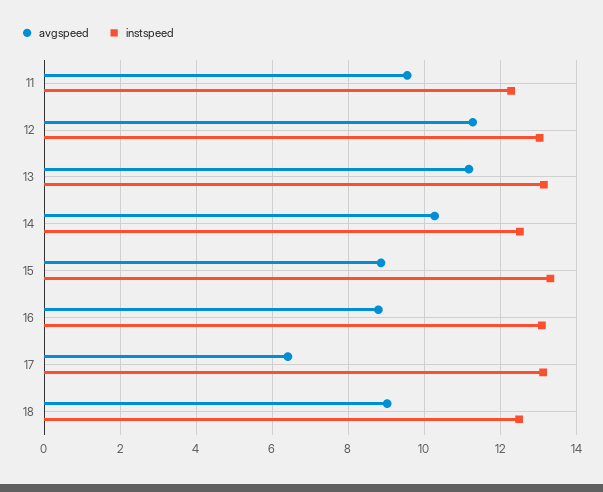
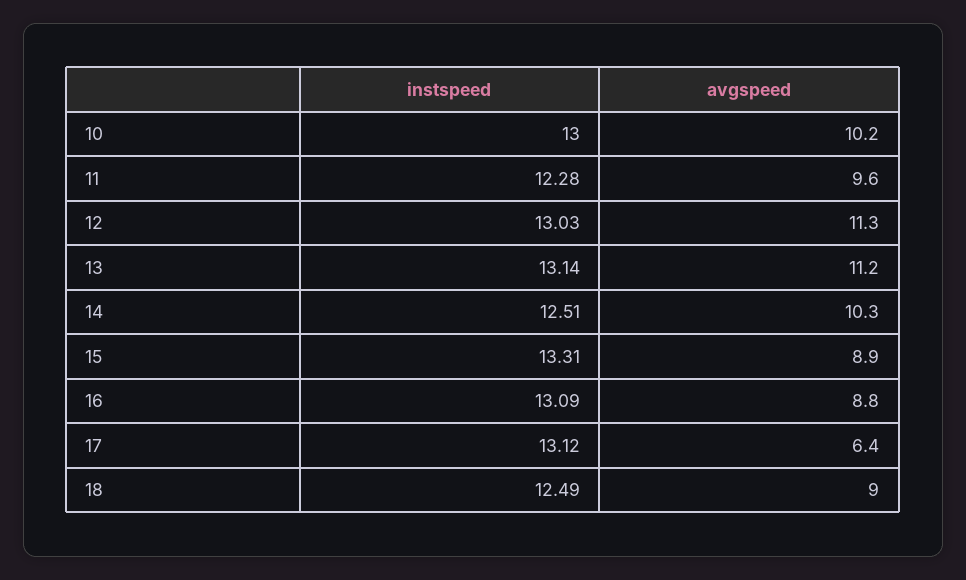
  {
    "avgspeed": {
      "11": 9.6,
      "12": 11.3,
      "13": 11.2,
      "14": 10.3,
      "15": 8.9,
      "16": 8.8,
      "17": 6.4,
-     "18": 9
+     "18": 9,
+     "10": 10.2
    },
    "instspeed": {
      "11": 12.28,
      "12": 13.03,
      "13": 13.14,
      "14": 12.51,
      "15": 13.31,
      "16": 13.09,
      "17": 13.12,
-     "18": 12.49
+     "18": 12.49,
+     "10": 13
    }
  }

